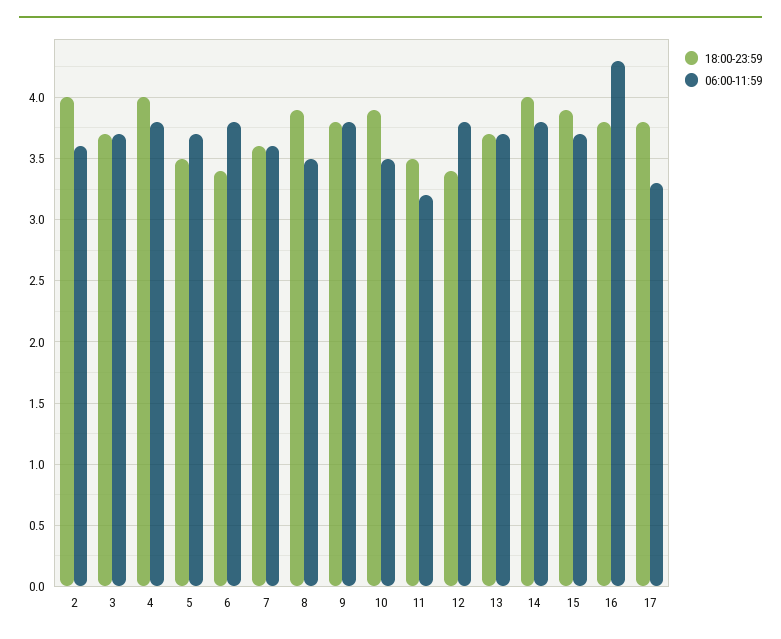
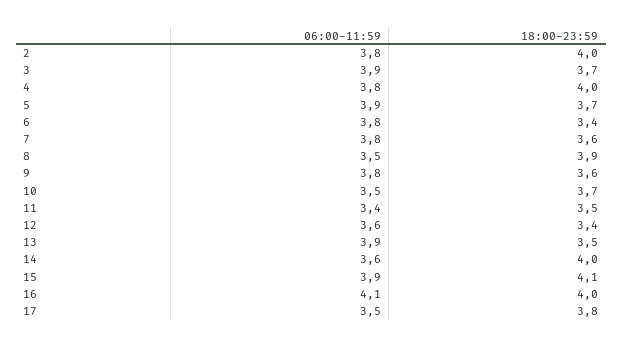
  {
    "18:00-23:59": {
      "2": 4,
      "3": 3.7,
      "4": 4,
-     "5": 3.5,
+     "5": 3.7,
      "6": 3.4,
      "7": 3.6,
      "8": 3.9,
-     "9": 3.8,
+     "9": 3.6,
-     "10": 3.9,
+     "10": 3.7,
      "11": 3.5,
      "12": 3.4,
-     "13": 3.7,
+     "13": 3.5,
      "14": 4,
-     "15": 3.9,
+     "15": 4.1,
-     "16": 3.8,
+     "16": 4,
      "17": 3.8
    },
    "06:00-11:59": {
-     "2": 3.6,
+     "2": 3.8,
-     "3": 3.7,
+     "3": 3.9,
      "4": 3.8,
-     "5": 3.7,
+     "5": 3.9,
      "6": 3.8,
-     "7": 3.6,
+     "7": 3.8,
      "8": 3.5,
      "9": 3.8,
      "10": 3.5,
-     "11": 3.2,
+     "11": 3.4,
-     "12": 3.8,
+     "12": 3.6,
-     "13": 3.7,
+     "13": 3.9,
-     "14": 3.8,
+     "14": 3.6,
-     "15": 3.7,
+     "15": 3.9,
-     "16": 4.3,
+     "16": 4.1,
-     "17": 3.3
+     "17": 3.5
    }
  }

